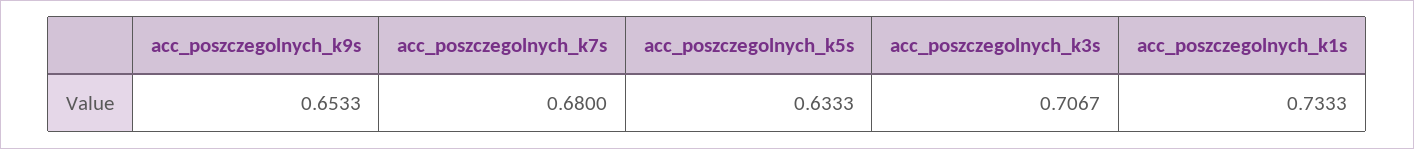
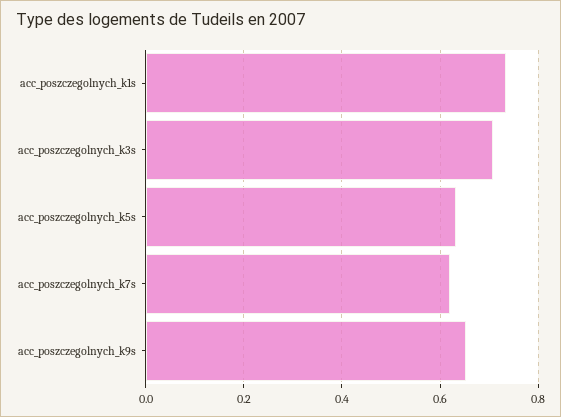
  {
    "acc_poszczegolnych_k9s": 0.6533,
-   "acc_poszczegolnych_k7s": 0.68,
+   "acc_poszczegolnych_k7s": 0.62,
    "acc_poszczegolnych_k5s": 0.6333,
    "acc_poszczegolnych_k3s": 0.7067,
    "acc_poszczegolnych_k1s": 0.7333
  }

